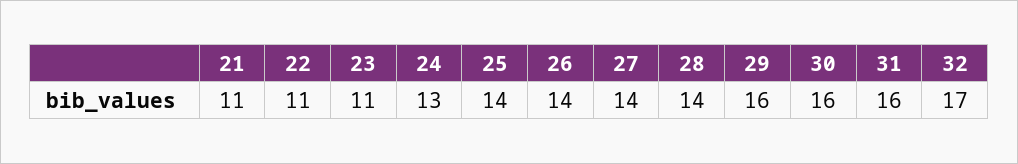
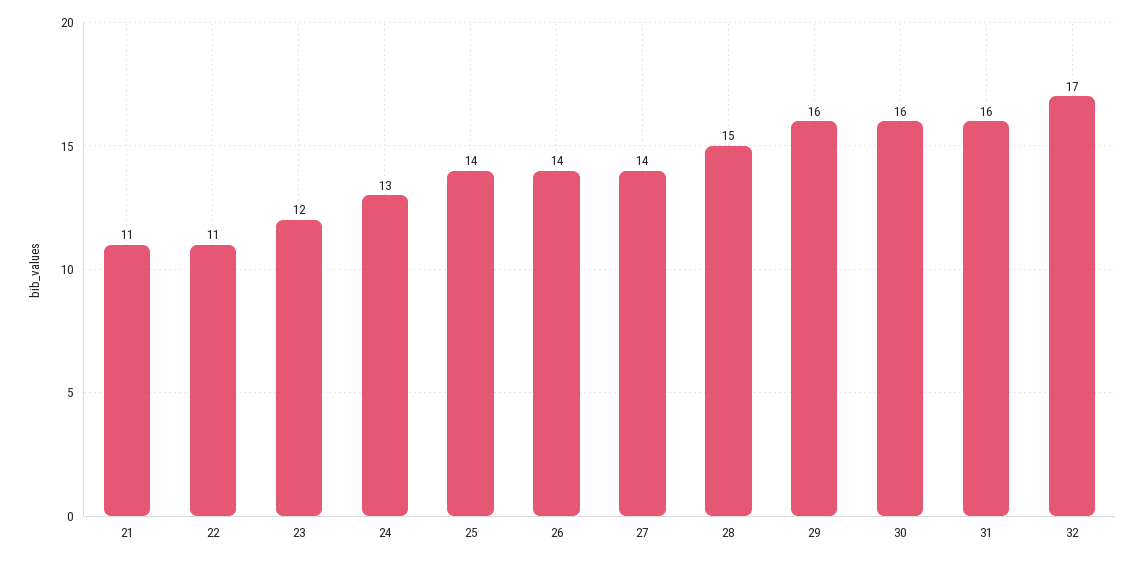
  {
    "21": 11,
    "22": 11,
-   "23": 11,
+   "23": 12,
    "24": 13,
    "25": 14,
    "26": 14,
    "27": 14,
-   "28": 14,
+   "28": 15,
    "29": 16,
    "30": 16,
    "31": 16,
    "32": 17
  }

